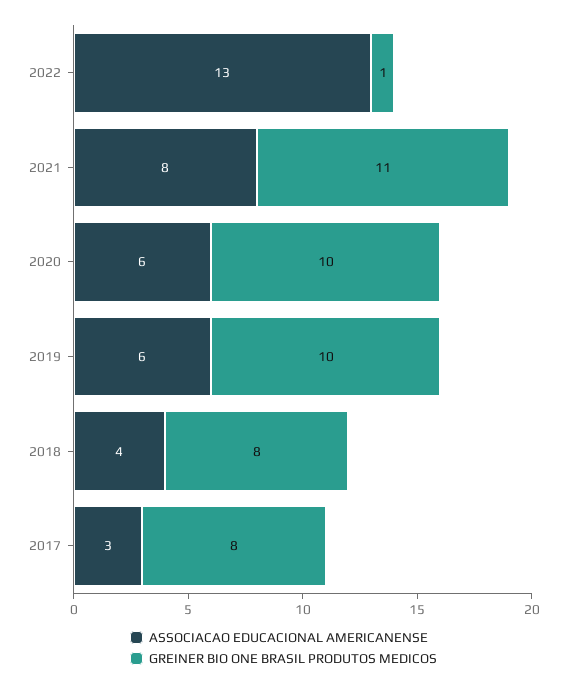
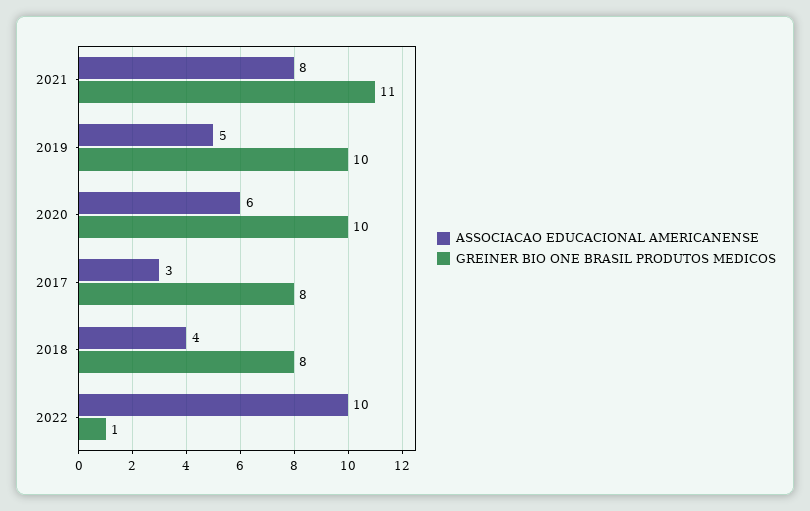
  {
    "ASSOCIACAO EDUCACIONAL AMERICANENSE": {
-     "2022": 13,
+     "2022": 10,
      "2021": 8,
      "2020": 6,
-     "2019": 6,
+     "2019": 5,
      "2018": 4,
      "2017": 3
    },
    "GREINER BIO ONE BRASIL PRODUTOS MEDICOS": {
      "2022": 1,
      "2021": 11,
      "2020": 10,
      "2019": 10,
      "2018": 8,
      "2017": 8
    }
  }

